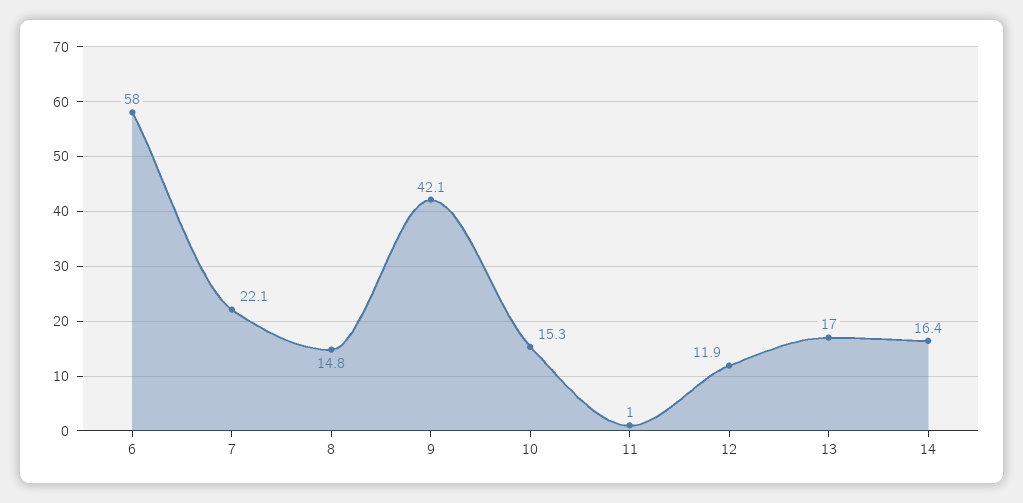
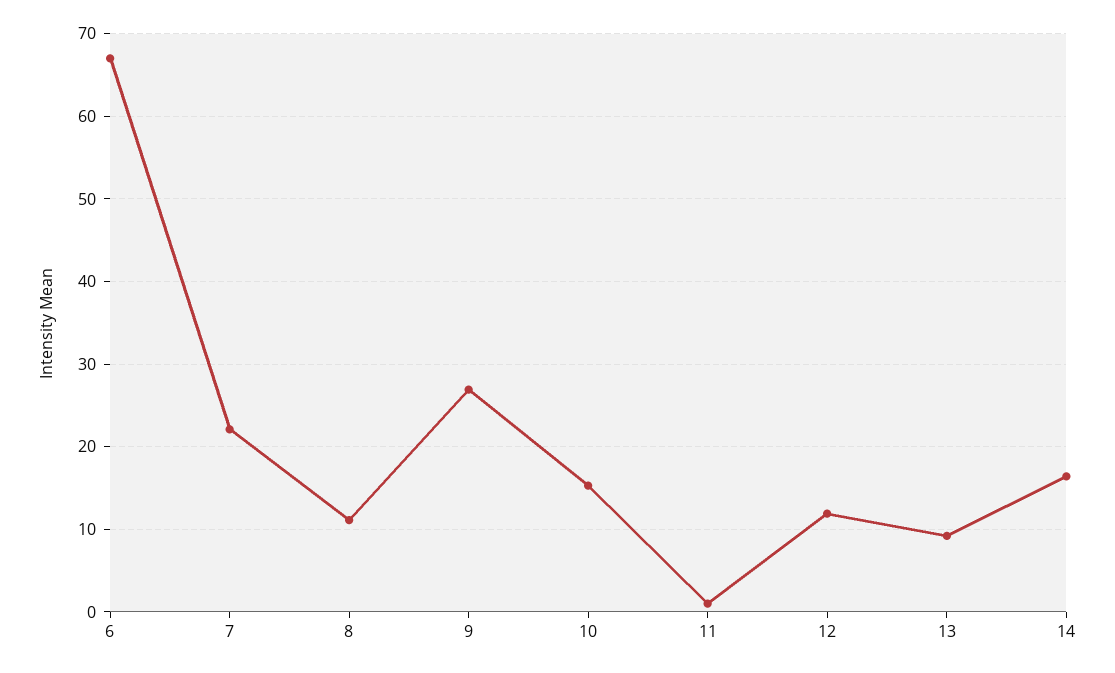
  {
-   "6": 58,
+   "6": 67,
    "7": 22.1,
-   "8": 14.8,
+   "8": 11,
-   "9": 42.1,
+   "9": 27,
    "10": 15.3,
    "11": 1,
    "12": 11.9,
-   "13": 17,
+   "13": 9,
    "14": 16.4
  }

